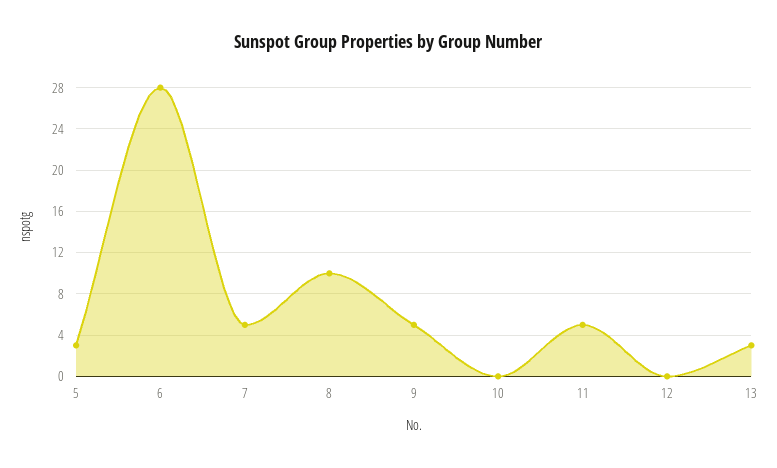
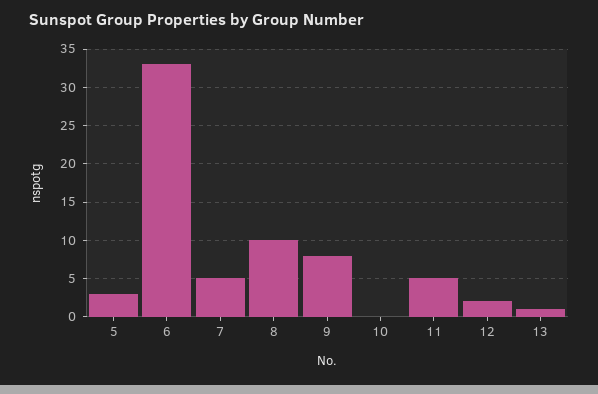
  {
    "5": 3,
-   "6": 28,
+   "6": 33,
    "7": 5,
    "8": 10,
-   "9": 5,
+   "9": 8,
    "10": 0,
    "11": 5,
-   "12": 0,
+   "12": 2,
-   "13": 3
+   "13": 1
  }

